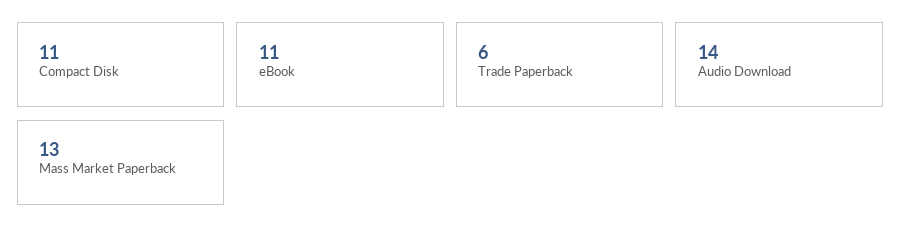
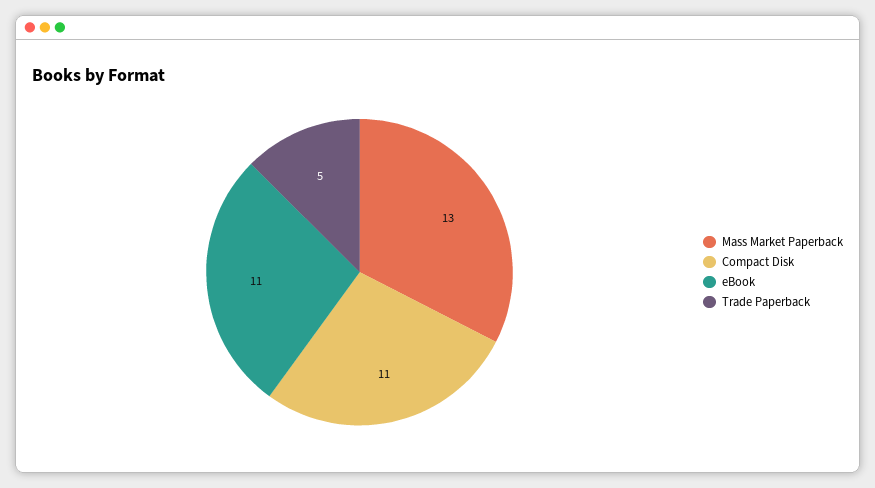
  {
    "Compact Disk": 11,
    "eBook": 11,
-   "Trade Paperback": 6,
+   "Trade Paperback": 5,
-   "Audio Download": 14,
    "Mass Market Paperback": 13
  }

